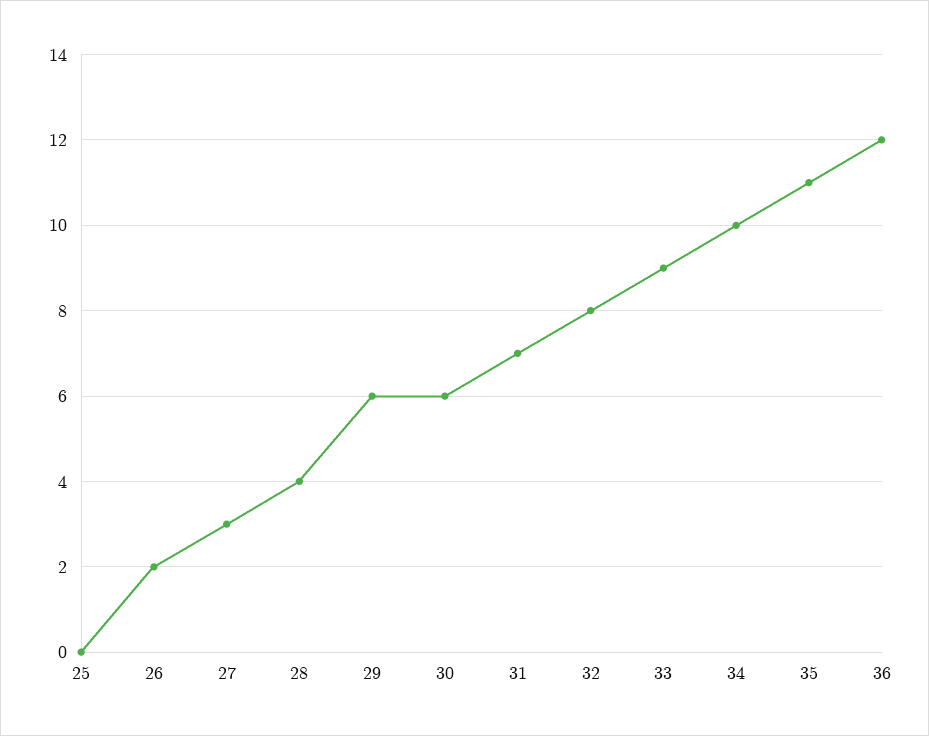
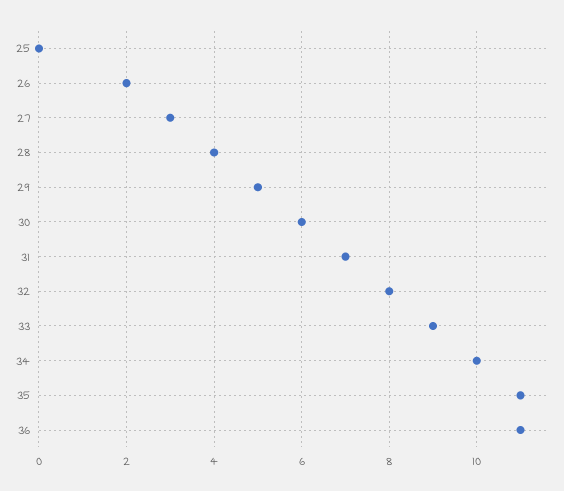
  {
    "25": 0,
    "26": 2,
    "27": 3,
    "28": 4,
-   "29": 6,
+   "29": 5,
    "30": 6,
    "31": 7,
    "32": 8,
    "33": 9,
    "34": 10,
    "35": 11,
-   "36": 12
+   "36": 11
  }

